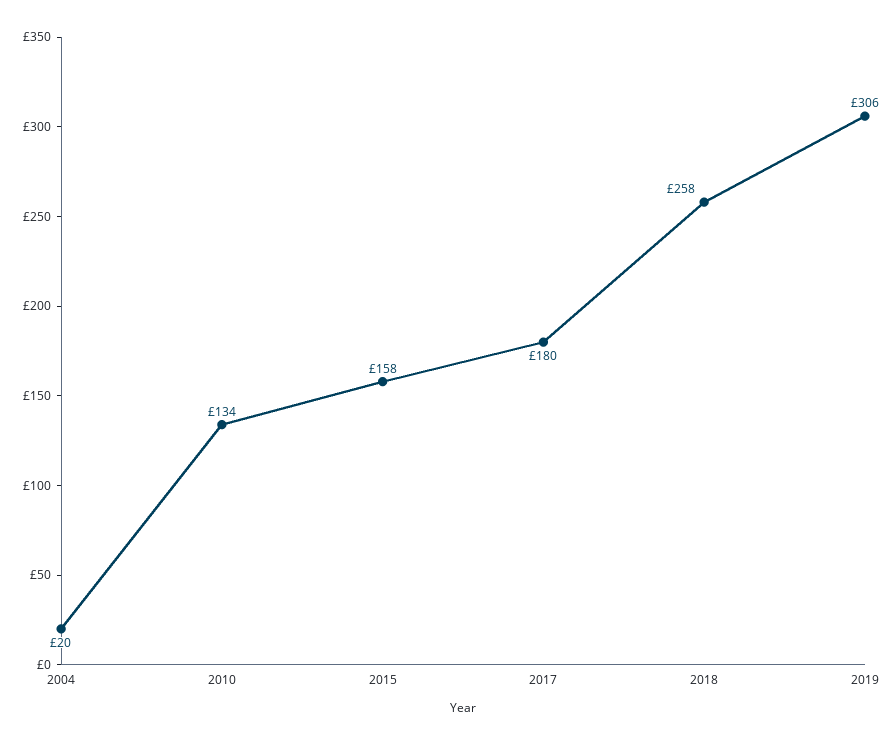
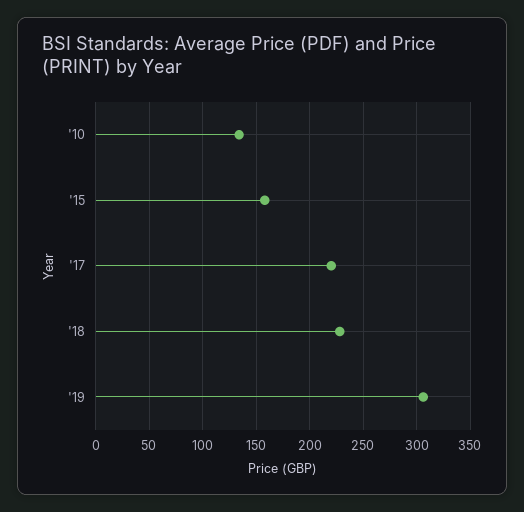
  {
-   "2004": 20,
    "2010": 134,
    "2015": 158,
-   "2017": 180,
+   "2017": 220,
-   "2018": 258,
+   "2018": 230,
    "2019": 306
  }

